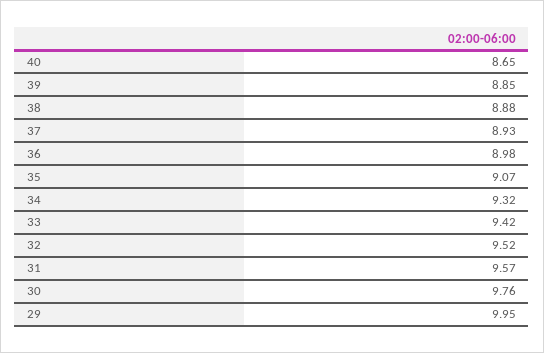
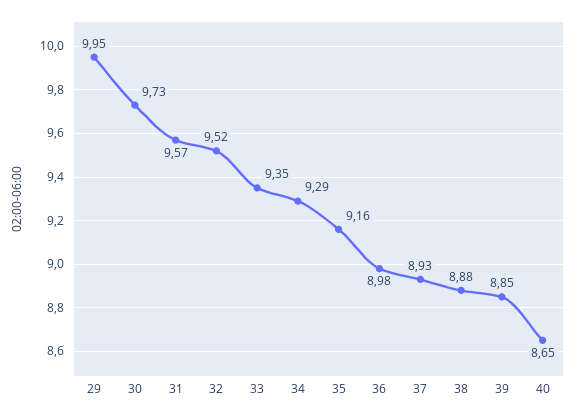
  {
    "40": 8.65,
    "39": 8.85,
    "38": 8.88,
    "37": 8.93,
    "36": 8.98,
-   "35": 9.07,
+   "35": 9.16,
-   "34": 9.32,
+   "34": 9.29,
-   "33": 9.42,
+   "33": 9.35,
    "32": 9.52,
    "31": 9.57,
-   "30": 9.76,
+   "30": 9.73,
    "29": 9.95
  }

